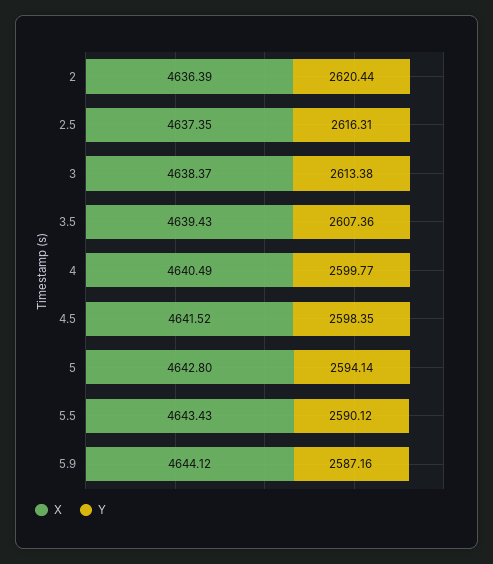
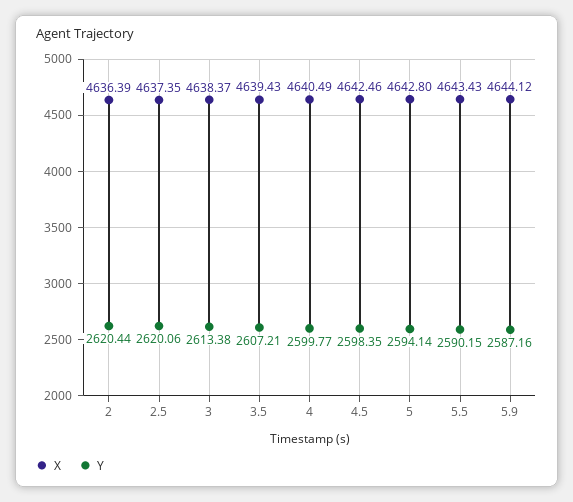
  {
    "X": {
      "2": 4636.39,
      "2.5": 4637.35,
      "3": 4638.37,
      "3.5": 4639.43,
      "4": 4640.49,
-     "4.5": 4641.52,
+     "4.5": 4642.46,
      "5": 4642.8,
      "5.5": 4643.43,
      "5.9": 4644.12
    },
    "Y": {
      "2": 2620.44,
-     "2.5": 2616.31,
+     "2.5": 2620.06,
      "3": 2613.38,
-     "3.5": 2607.36,
+     "3.5": 2607.21,
      "4": 2599.77,
      "4.5": 2598.35,
      "5": 2594.14,
-     "5.5": 2590.12,
+     "5.5": 2590.15,
      "5.9": 2587.16
    }
  }

